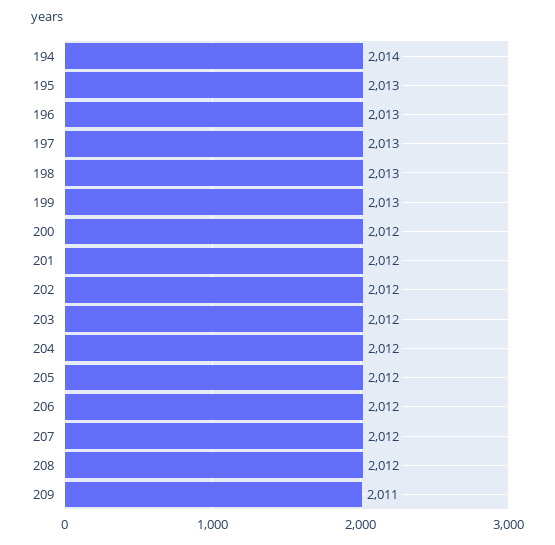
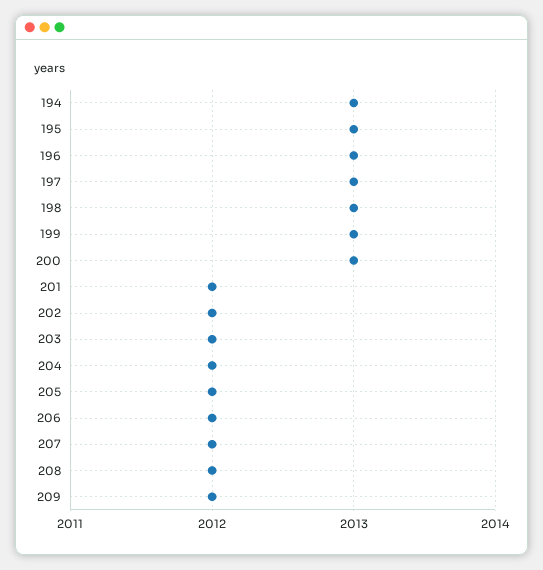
  {
-   "194": 2014,
+   "194": 2013,
    "195": 2013,
    "196": 2013,
    "197": 2013,
    "198": 2013,
    "199": 2013,
-   "200": 2012,
+   "200": 2013,
    "201": 2012,
    "202": 2012,
    "203": 2012,
    "204": 2012,
    "205": 2012,
    "206": 2012,
    "207": 2012,
    "208": 2012,
-   "209": 2011
+   "209": 2012
  }

